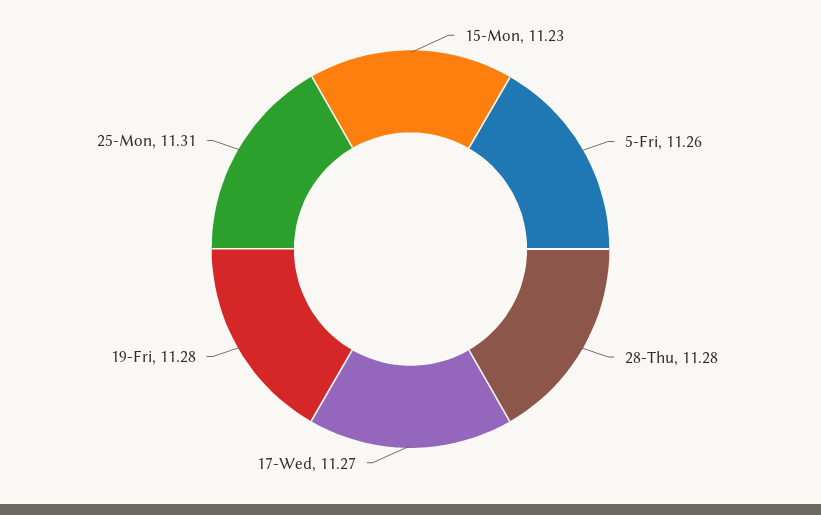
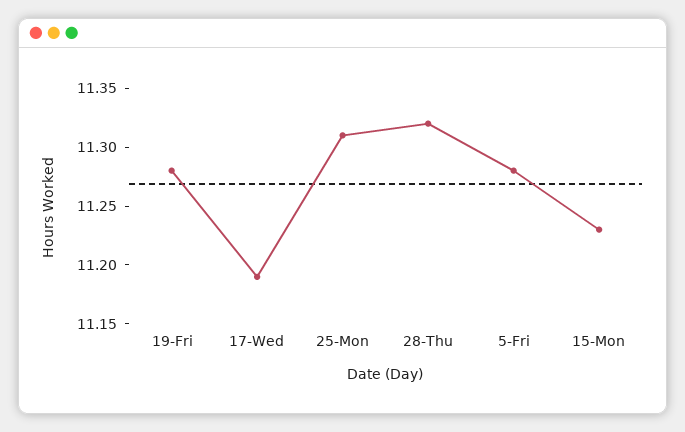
  {
    "15-Mon": 11.23,
-   "5-Fri": 11.26,
+   "5-Fri": 11.28,
-   "28-Thu": 11.28,
+   "28-Thu": 11.32,
-   "17-Wed": 11.27,
+   "17-Wed": 11.19,
    "19-Fri": 11.28,
    "25-Mon": 11.31
  }

